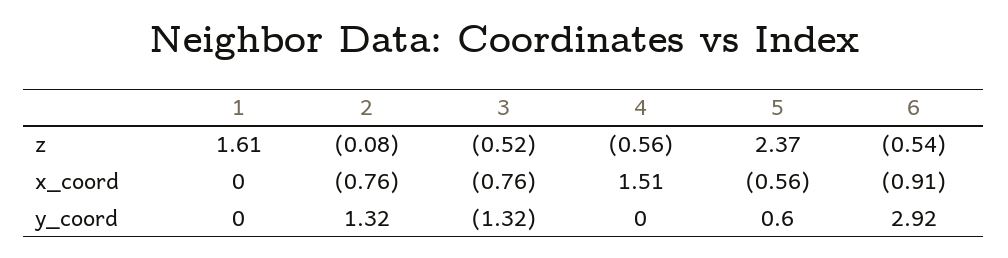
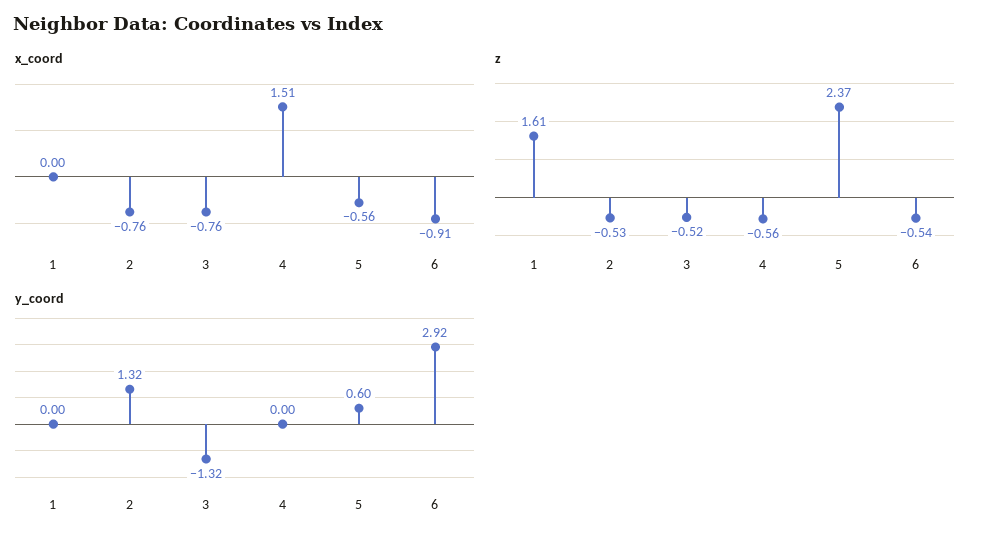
  {
    "z": {
      "1": 1.61,
-     "2": -0.08,
+     "2": -0.53,
      "3": -0.52,
      "4": -0.56,
      "5": 2.37,
      "6": -0.54
    },
    "x_coord": {
      "1": 0,
      "2": -0.76,
      "3": -0.76,
      "4": 1.51,
      "5": -0.56,
      "6": -0.91
    },
    "y_coord": {
      "1": 0,
      "2": 1.32,
      "3": -1.32,
      "4": 0,
      "5": 0.6,
      "6": 2.92
    }
  }

